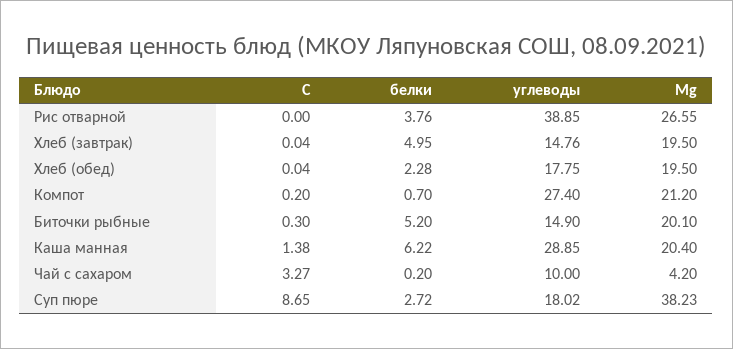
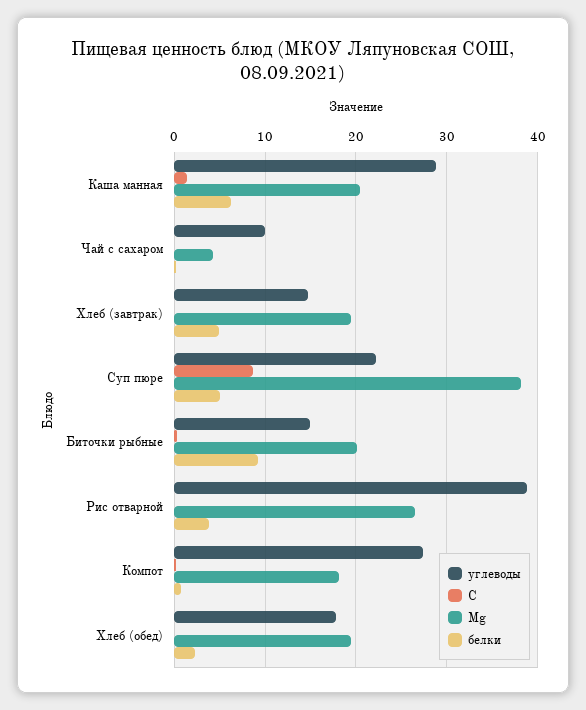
  {
    "C": {
      "Рис отварной": 0,
      "Хлеб (завтрак)": 0.04,
      "Хлеб (обед)": 0.04,
      "Компот": 0.2,
      "Биточки рыбные": 0.3,
      "Каша манная": 1.38,
-     "Чай с сахаром": 3.27,
+     "Чай с сахаром": 0,
      "Суп пюре": 8.65
    },
    "белки": {
      "Рис отварной": 3.76,
      "Хлеб (завтрак)": 4.95,
      "Хлеб (обед)": 2.28,
      "Компот": 0.7,
-     "Биточки рыбные": 5.2,
+     "Биточки рыбные": 9,
      "Каша манная": 6.22,
      "Чай с сахаром": 0.2,
-     "Суп пюре": 2.72
+     "Суп пюре": 5
    },
    "углеводы": {
      "Рис отварной": 38.85,
      "Хлеб (завтрак)": 14.76,
      "Хлеб (обед)": 17.75,
      "Компот": 27.4,
      "Биточки рыбные": 14.9,
      "Каша манная": 28.85,
      "Чай с сахаром": 10,
-     "Суп пюре": 18.02
+     "Суп пюре": 22
    },
    "Mg": {
      "Рис отварной": 26.55,
      "Хлеб (завтрак)": 19.5,
      "Хлеб (обед)": 19.5,
-     "Компот": 21.2,
+     "Компот": 18,
      "Биточки рыбные": 20.1,
      "Каша манная": 20.4,
      "Чай с сахаром": 4.2,
      "Суп пюре": 38.23
    }
  }

